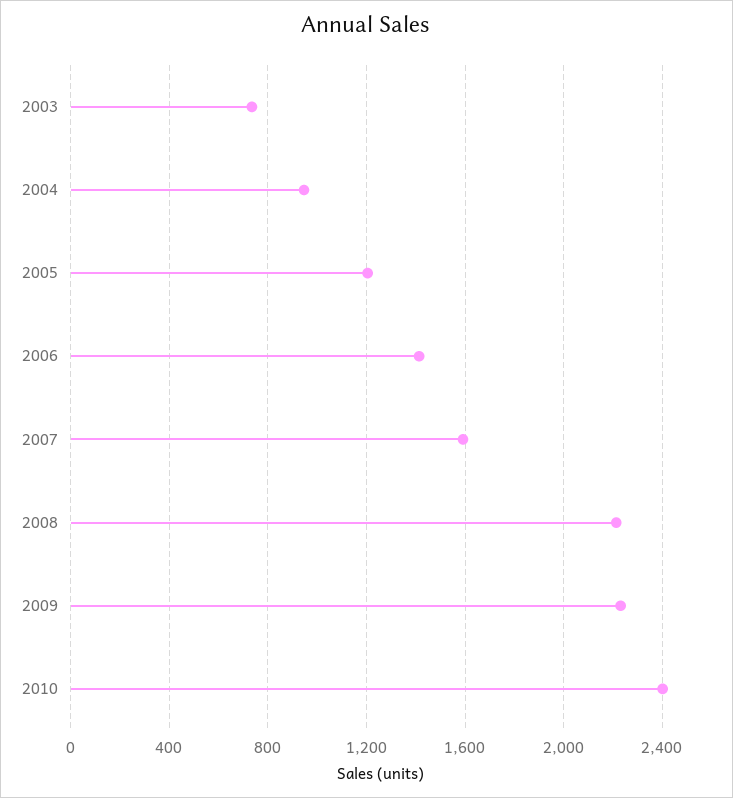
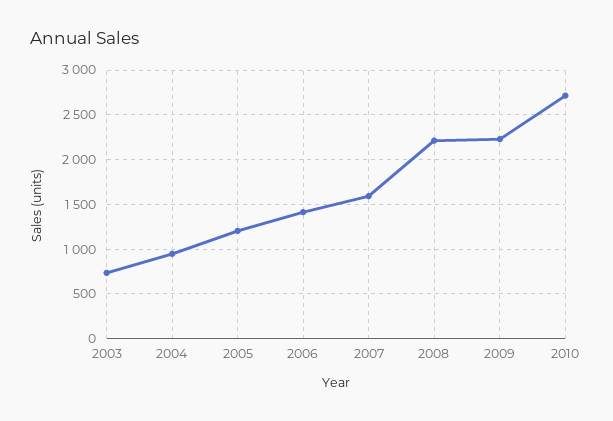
  {
    "2003": 750,
    "2004": 950,
    "2005": 1200,
    "2006": 1400,
    "2007": 1600,
    "2008": 2200,
    "2009": 2250,
-   "2010": 2400
+   "2010": 2700
  }

